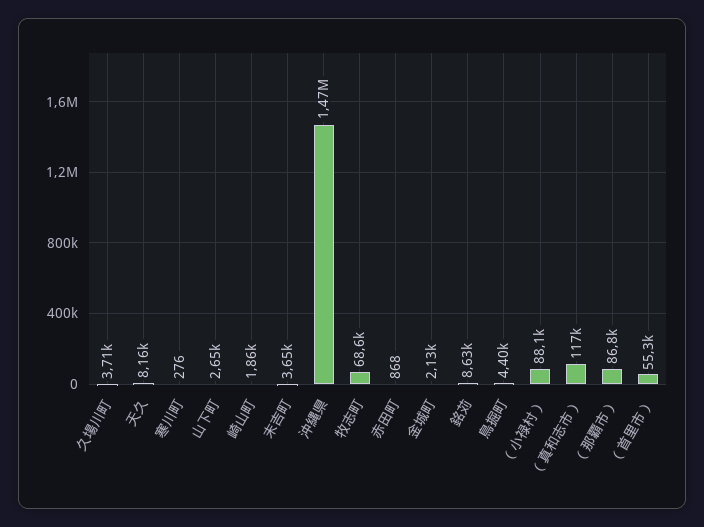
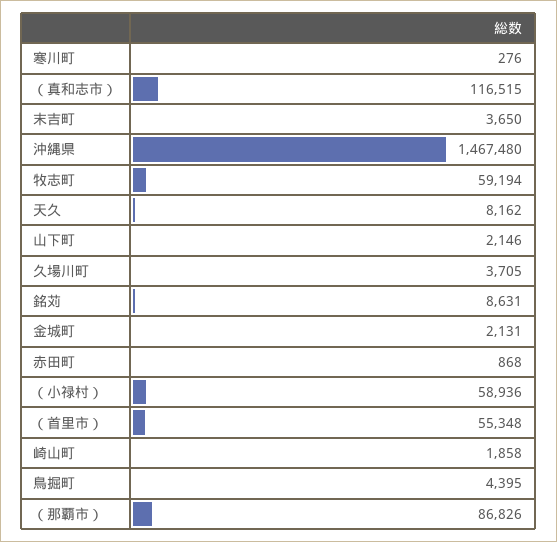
  {
    "久場川町": 3705,
    "天久": 8162,
    "寒川町": 276,
-   "山下町": 2650,
+   "山下町": 2146,
    "崎山町": 1858,
    "末吉町": 3650,
    "沖縄県": 1467480,
-   "牧志町": 68600,
+   "牧志町": 59194,
    "赤田町": 868,
    "金城町": 2131,
    "銘苅": 8631,
    "鳥掘町": 4395,
-   "（小禄村）": 88100,
+   "（小禄村）": 58936,
    "（真和志市）": 116515,
    "（那覇市）": 86826,
    "（首里市）": 55348
  }

